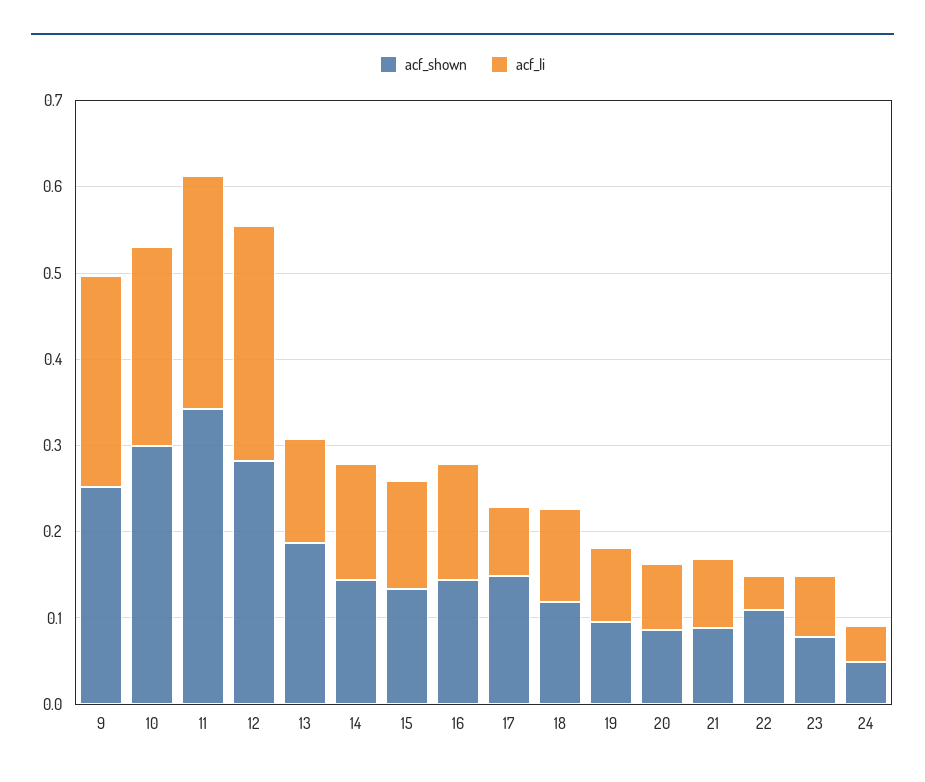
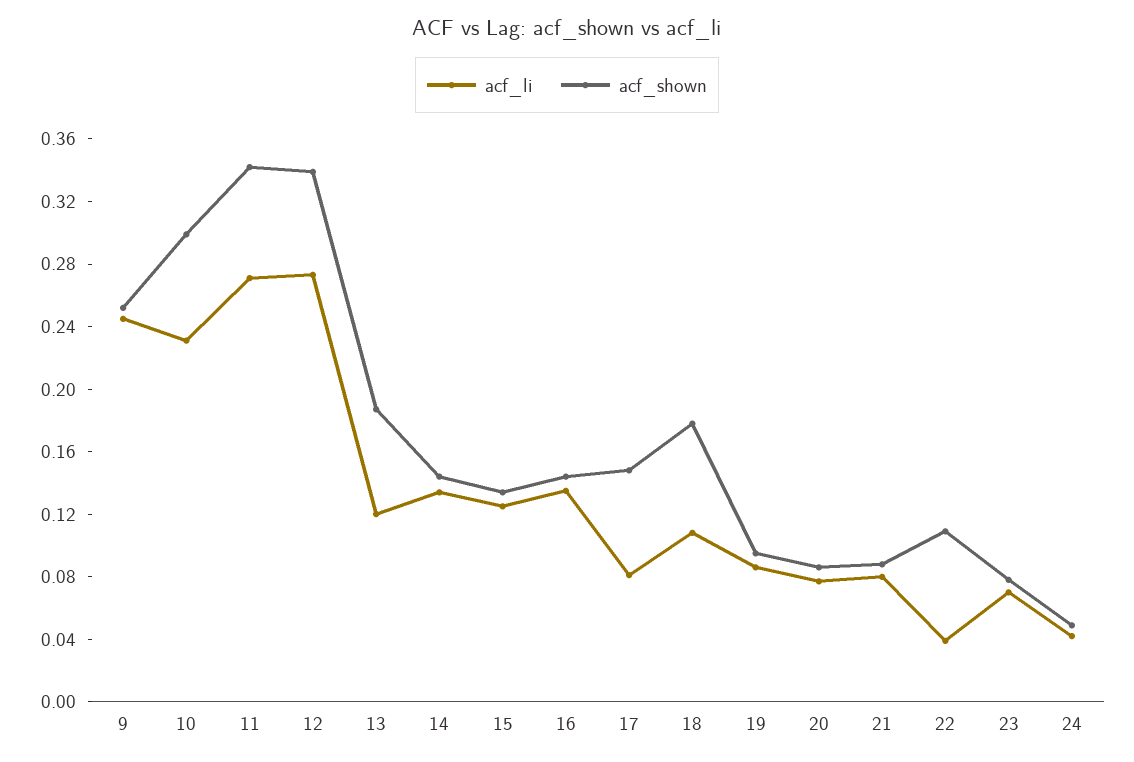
  {
    "acf_shown": {
      "9": 0.25,
      "10": 0.3,
      "11": 0.34,
-     "12": 0.28,
+     "12": 0.34,
      "13": 0.19,
      "14": 0.14,
      "15": 0.13,
      "16": 0.14,
      "17": 0.15,
-     "18": 0.12,
+     "18": 0.18,
      "19": 0.1,
      "20": 0.09,
      "21": 0.09,
      "22": 0.11,
      "23": 0.08,
      "24": 0.05
    },
    "acf_li": {
      "9": 0.25,
      "10": 0.23,
      "11": 0.27,
      "12": 0.27,
      "13": 0.12,
      "14": 0.13,
      "15": 0.13,
      "16": 0.14,
      "17": 0.08,
      "18": 0.11,
      "19": 0.09,
      "20": 0.08,
      "21": 0.08,
      "22": 0.04,
      "23": 0.07,
      "24": 0.04
    }
  }

